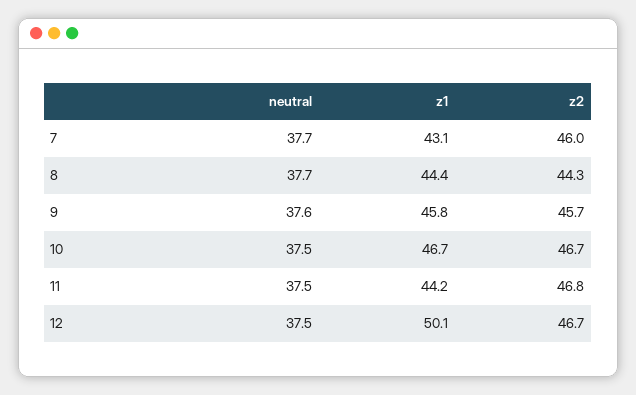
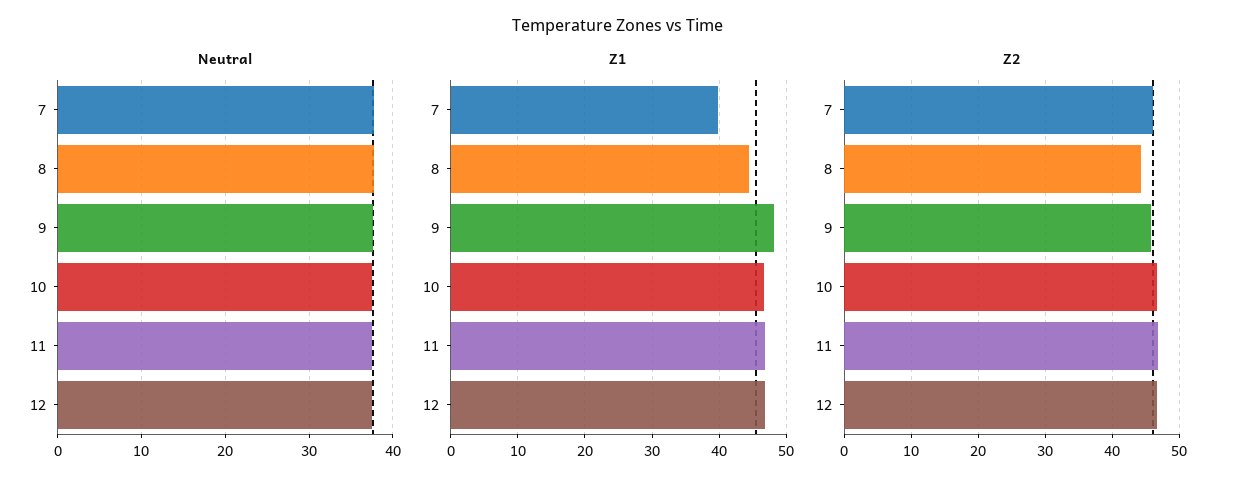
  {
    "neutral": {
      "7": 37.7,
      "8": 37.7,
      "9": 37.6,
      "10": 37.5,
      "11": 37.5,
      "12": 37.5
    },
    "z1": {
-     "7": 43.1,
+     "7": 40,
      "8": 44.4,
-     "9": 45.8,
+     "9": 48,
      "10": 46.7,
-     "11": 44.2,
+     "11": 47,
-     "12": 50.1
+     "12": 47
    },
    "z2": {
      "7": 46,
      "8": 44.3,
      "9": 45.7,
      "10": 46.7,
      "11": 46.8,
      "12": 46.7
    }
  }

